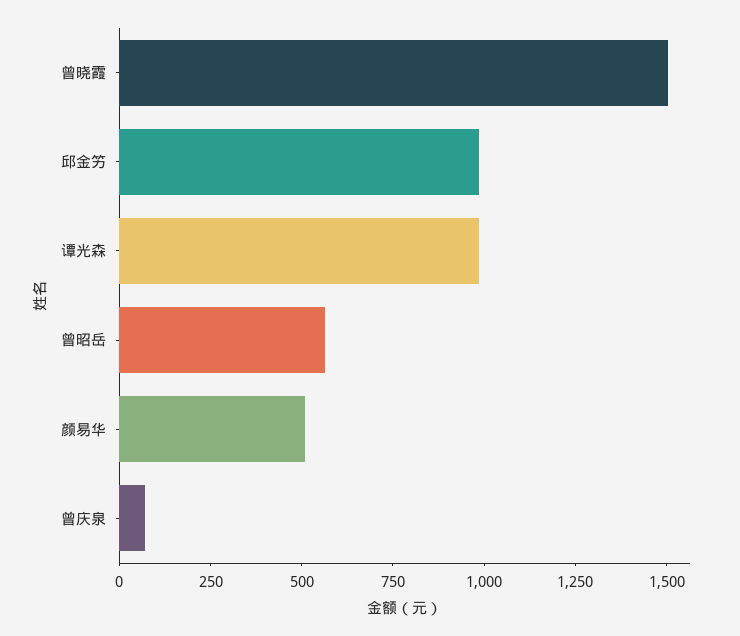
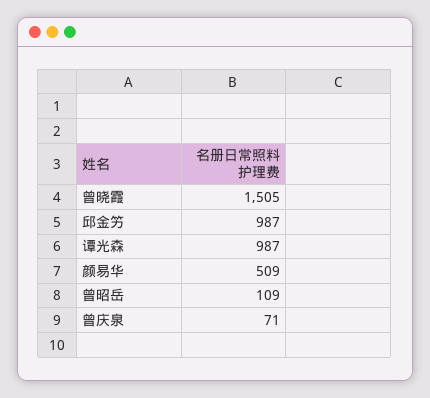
  {
    "曾晓霞": 1505,
    "邱金竻": 987,
    "谭光森": 987,
-   "曾昭岳": 550,
+   "曾昭岳": 109,
    "颜易华": 509,
    "曾庆泉": 71
  }

